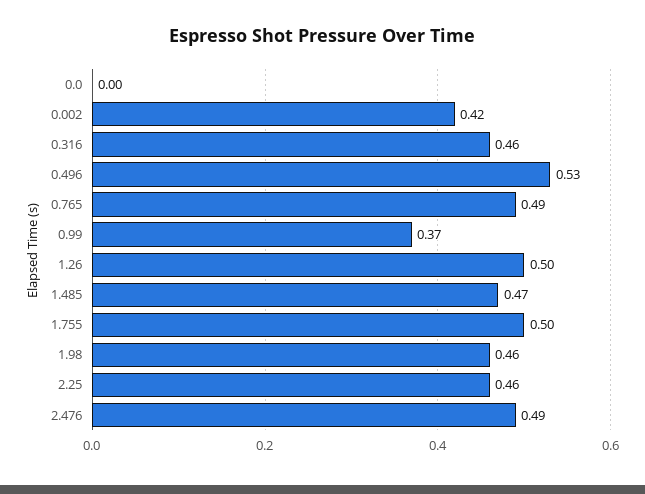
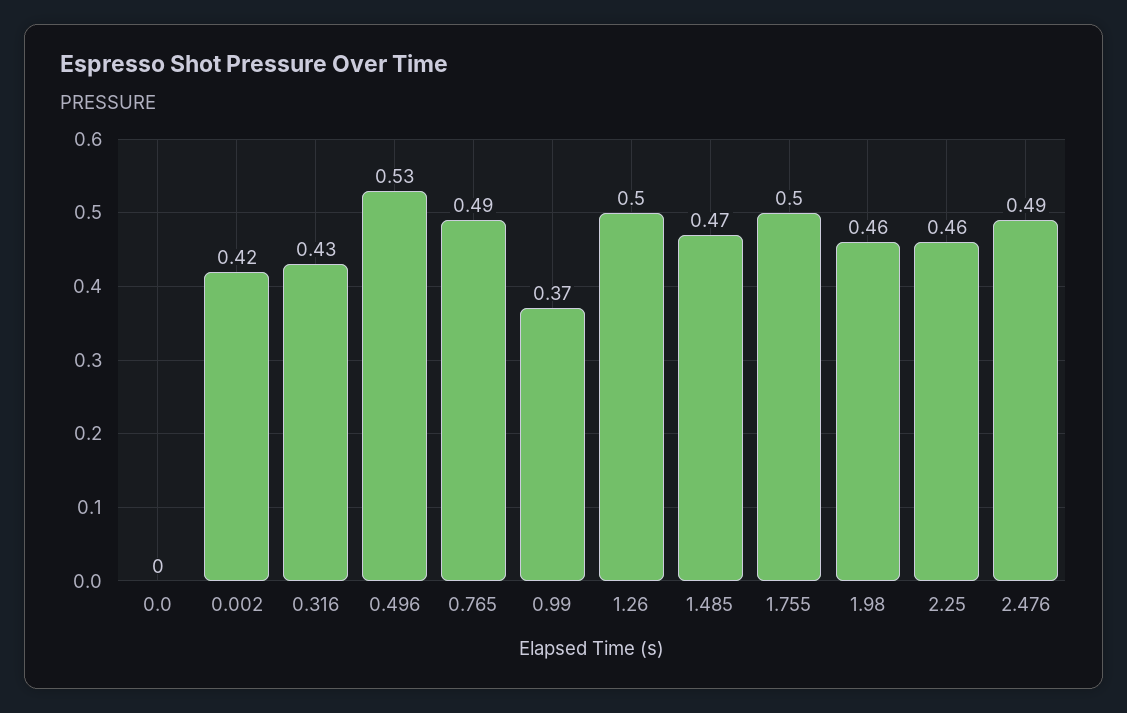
  {
    "0.0": 0,
    "0.002": 0.42,
-   "0.316": 0.46,
+   "0.316": 0.43,
    "0.496": 0.53,
    "0.765": 0.49,
    "0.99": 0.37,
    "1.26": 0.5,
    "1.485": 0.47,
    "1.755": 0.5,
    "1.98": 0.46,
    "2.25": 0.46,
    "2.476": 0.49
  }

